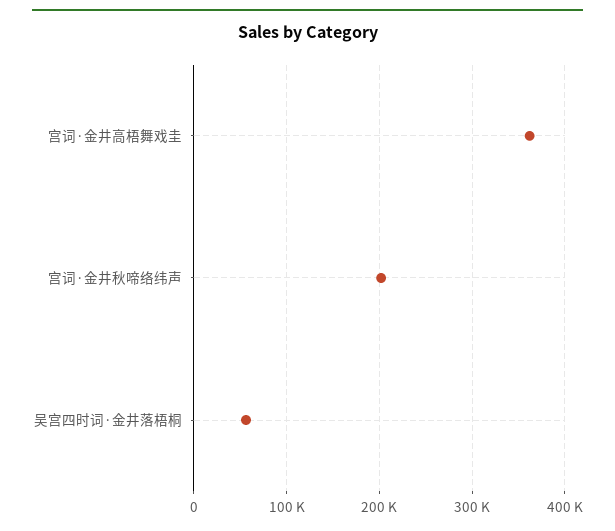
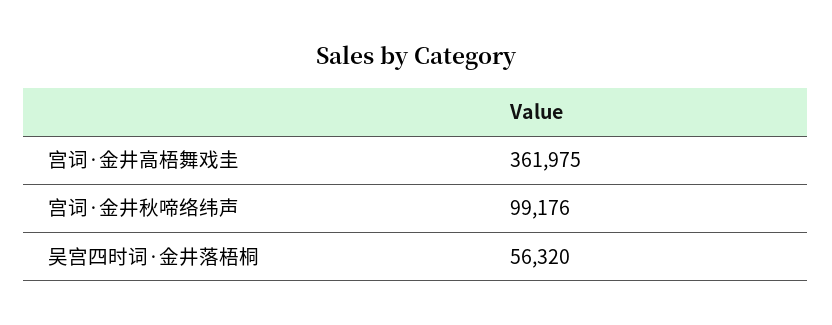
  {
    "宫词·金井高梧舞戏圭": 361975,
-   "宫词·金井秋啼络纬声": 200000,
+   "宫词·金井秋啼络纬声": 99176,
    "吴宫四时词·金井落梧桐": 56320
  }

